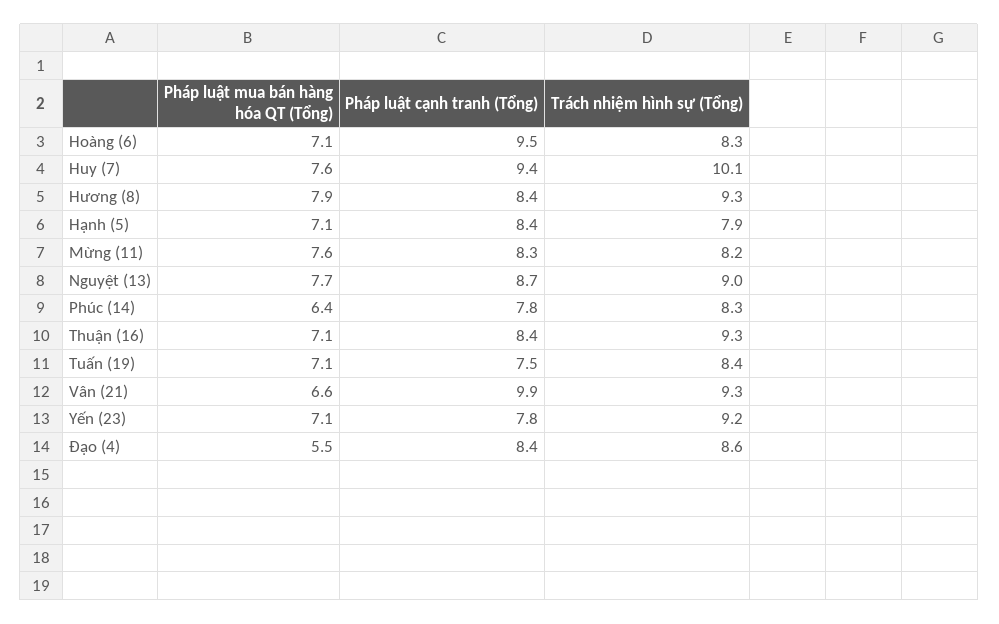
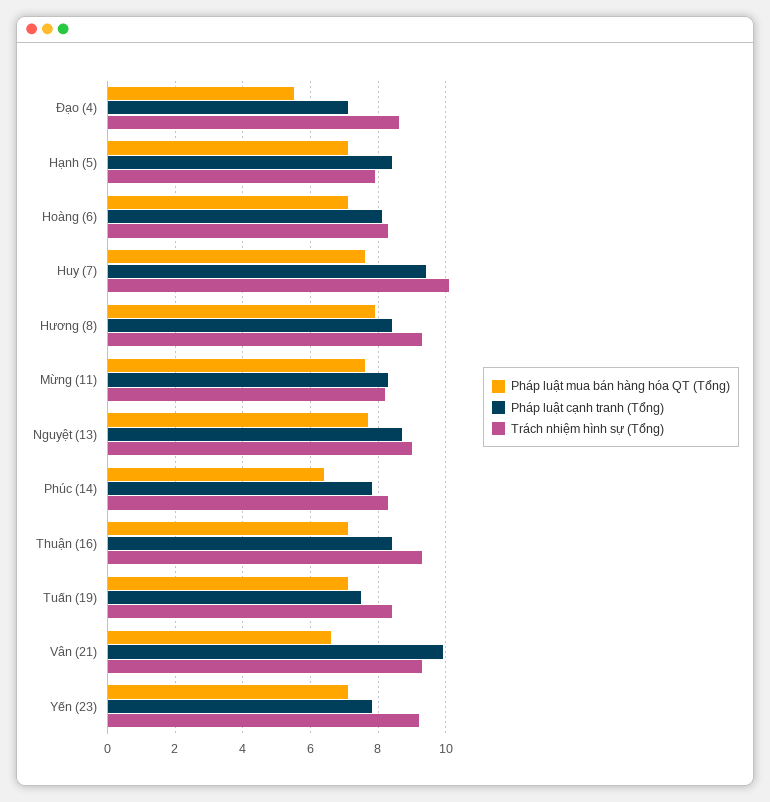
  {
    "Pháp luật mua bán hàng hóa QT (Tổng)": {
      "Hoàng (6)": 7.1,
      "Huy (7)": 7.6,
      "Hương (8)": 7.9,
      "Hạnh (5)": 7.1,
      "Mừng (11)": 7.6,
      "Nguyệt (13)": 7.7,
      "Phúc (14)": 6.4,
      "Thuận (16)": 7.1,
      "Tuấn (19)": 7.1,
      "Vân (21)": 6.6,
      "Yến (23)": 7.1,
      "Đạo (4)": 5.5
    },
    "Pháp luật cạnh tranh (Tổng)": {
-     "Hoàng (6)": 9.5,
+     "Hoàng (6)": 8,
      "Huy (7)": 9.4,
      "Hương (8)": 8.4,
      "Hạnh (5)": 8.4,
      "Mừng (11)": 8.3,
      "Nguyệt (13)": 8.7,
      "Phúc (14)": 7.8,
      "Thuận (16)": 8.4,
      "Tuấn (19)": 7.5,
      "Vân (21)": 9.9,
      "Yến (23)": 7.8,
-     "Đạo (4)": 8.4
+     "Đạo (4)": 7
    },
    "Trách nhiệm hình sự (Tổng)": {
      "Hoàng (6)": 8.3,
      "Huy (7)": 10.1,
      "Hương (8)": 9.3,
      "Hạnh (5)": 7.9,
      "Mừng (11)": 8.2,
      "Nguyệt (13)": 9,
      "Phúc (14)": 8.3,
      "Thuận (16)": 9.3,
      "Tuấn (19)": 8.4,
      "Vân (21)": 9.3,
      "Yến (23)": 9.2,
      "Đạo (4)": 8.6
    }
  }

